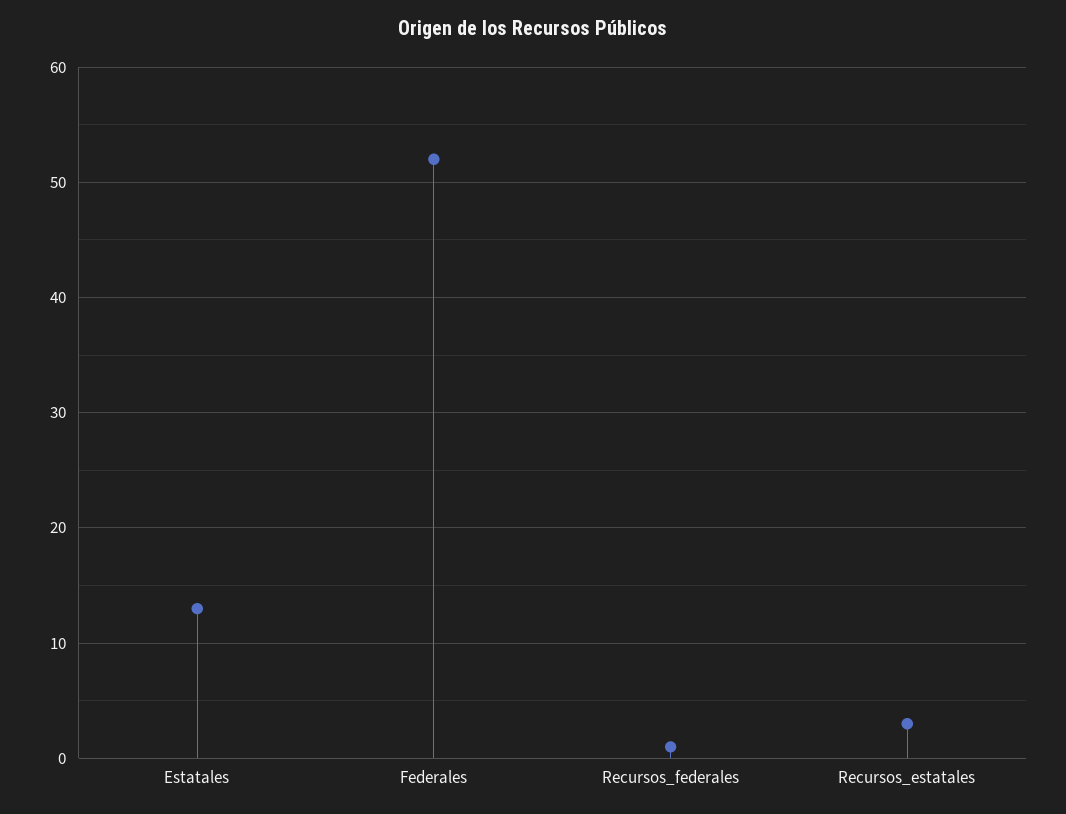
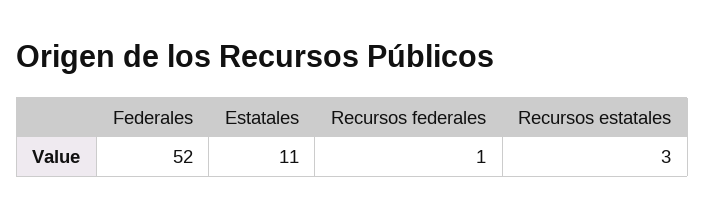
  {
-   "Estatales": 13,
+   "Estatales": 11,
    "Federales": 52,
    "Recursos_federales": 1,
    "Recursos_estatales": 3
  }

